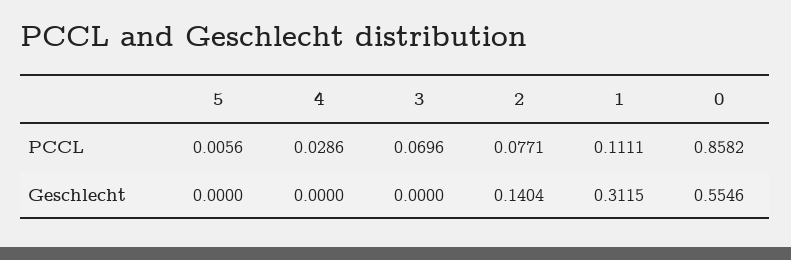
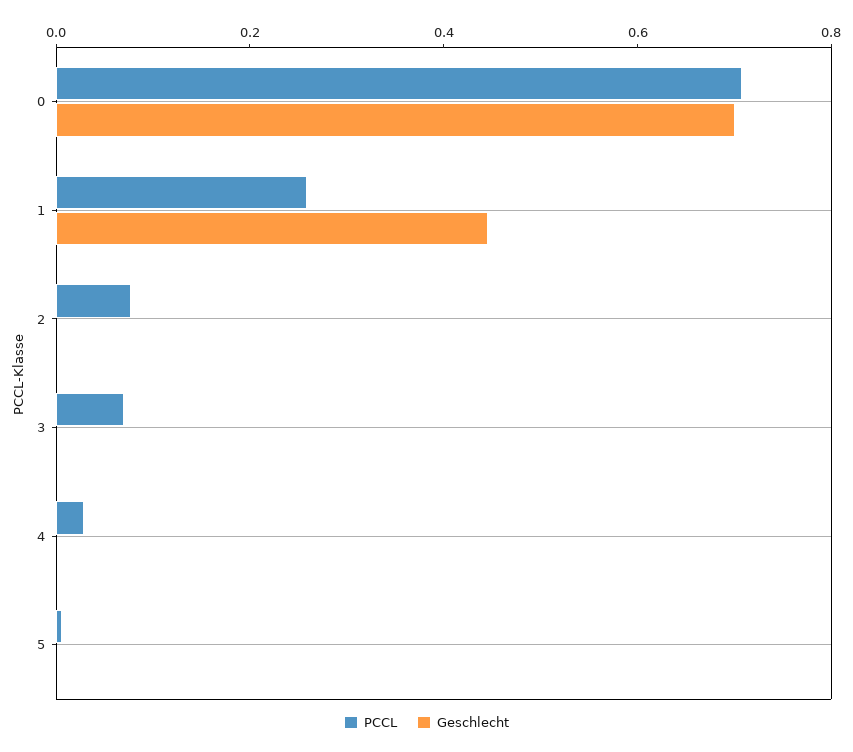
  {
    "PCCL": {
      "5": 0.0056,
      "4": 0.0286,
      "3": 0.0696,
      "2": 0.0771,
-     "1": 0.1111,
+     "1": 0.25,
-     "0": 0.8582
+     "0": 0.7
    },
    "Geschlecht": {
      "5": 0,
      "4": 0,
      "3": 0,
-     "2": 0.1404,
+     "2": 0,
-     "1": 0.3115,
+     "1": 0.45,
-     "0": 0.5546
+     "0": 0.7
    }
  }

